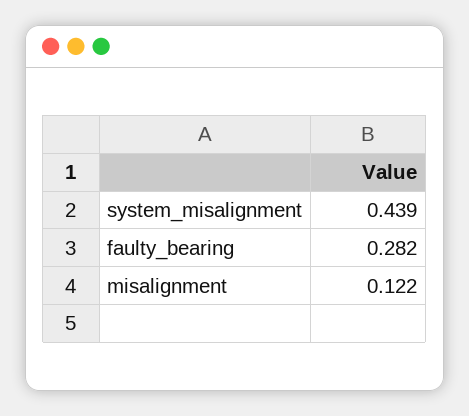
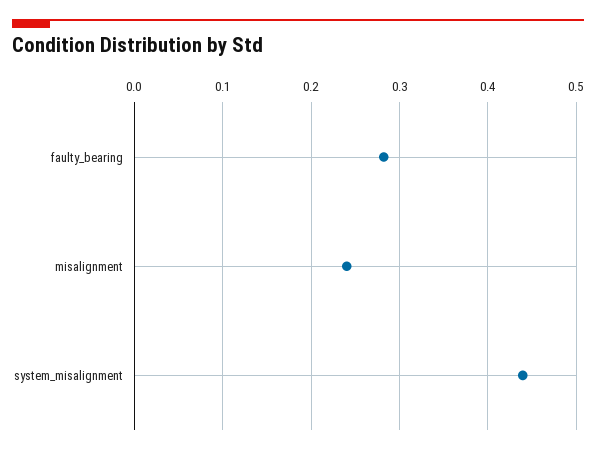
  {
    "system_misalignment": 0.439,
    "faulty_bearing": 0.282,
-   "misalignment": 0.122
+   "misalignment": 0.24
  }

